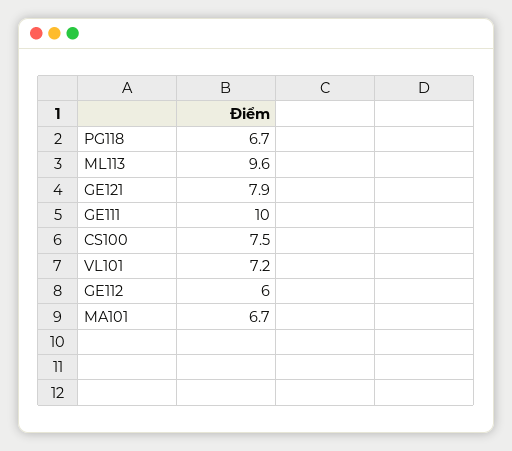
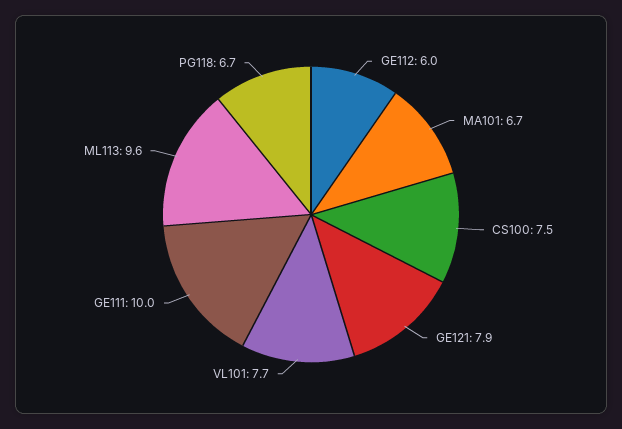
  {
    "PG118": 6.7,
    "ML113": 9.6,
    "GE121": 7.9,
    "GE111": 10,
    "CS100": 7.5,
-   "VL101": 7.2,
+   "VL101": 7.7,
    "GE112": 6,
    "MA101": 6.7
  }

